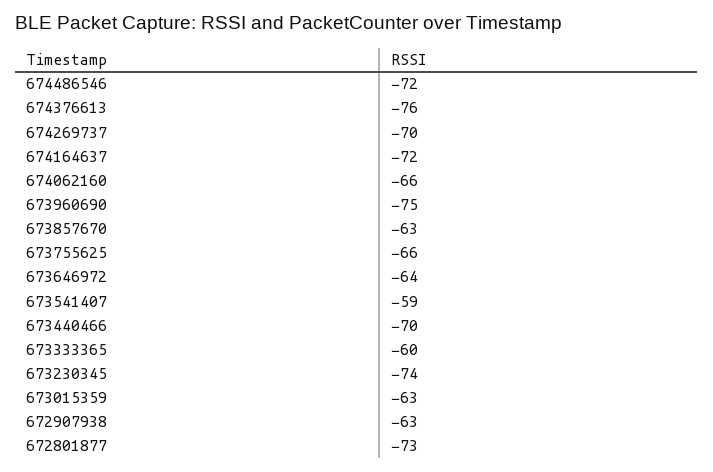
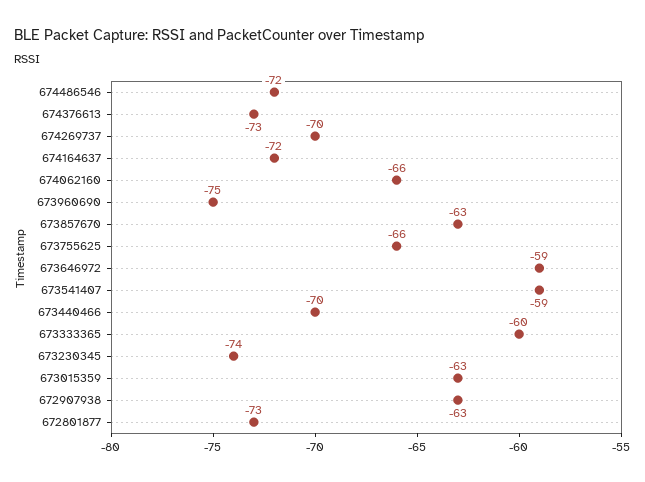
  {
    "674486546": -72,
-   "674376613": -76,
+   "674376613": -73,
    "674269737": -70,
    "674164637": -72,
    "674062160": -66,
    "673960690": -75,
    "673857670": -63,
    "673755625": -66,
-   "673646972": -64,
+   "673646972": -59,
    "673541407": -59,
    "673440466": -70,
    "673333365": -60,
    "673230345": -74,
    "673015359": -63,
    "672907938": -63,
    "672801877": -73
  }

